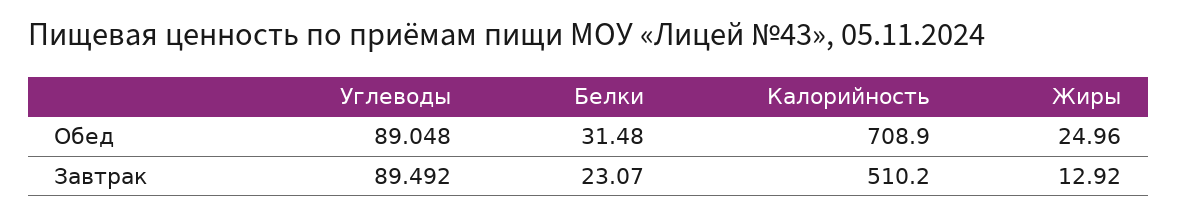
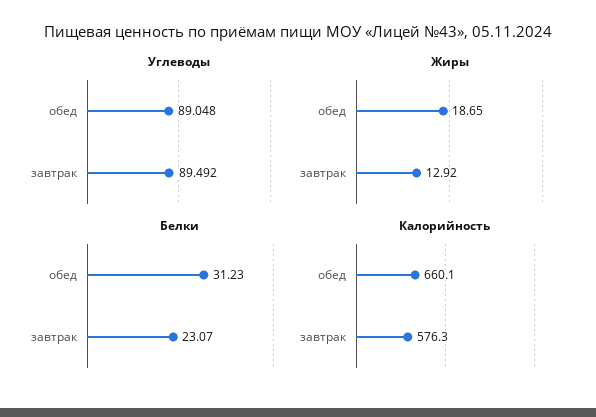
  {
    "Углеводы": {
      "Обед": 89.048,
      "Завтрак": 89.492
    },
    "Белки": {
-     "Обед": 31.48,
+     "Обед": 31.23,
      "Завтрак": 23.07
    },
    "Калорийность": {
-     "Обед": 708.9,
+     "Обед": 660.1,
-     "Завтрак": 510.2
+     "Завтрак": 576.3
    },
    "Жиры": {
-     "Обед": 24.96,
+     "Обед": 18.65,
      "Завтрак": 12.92
    }
  }

